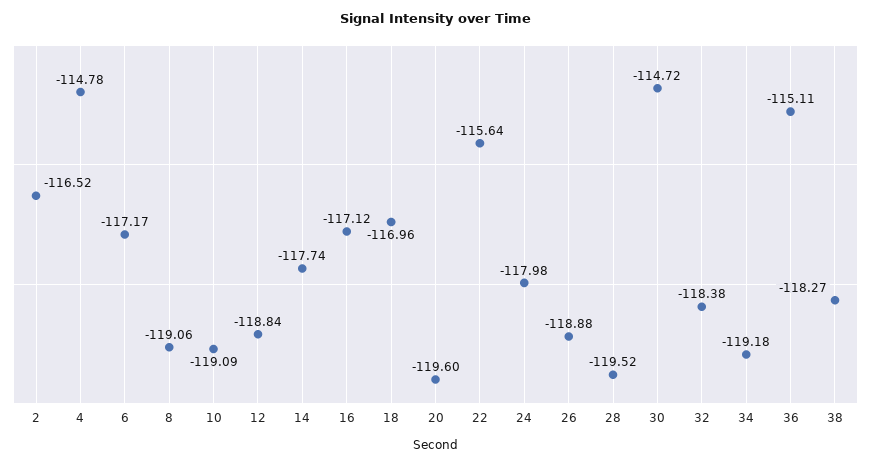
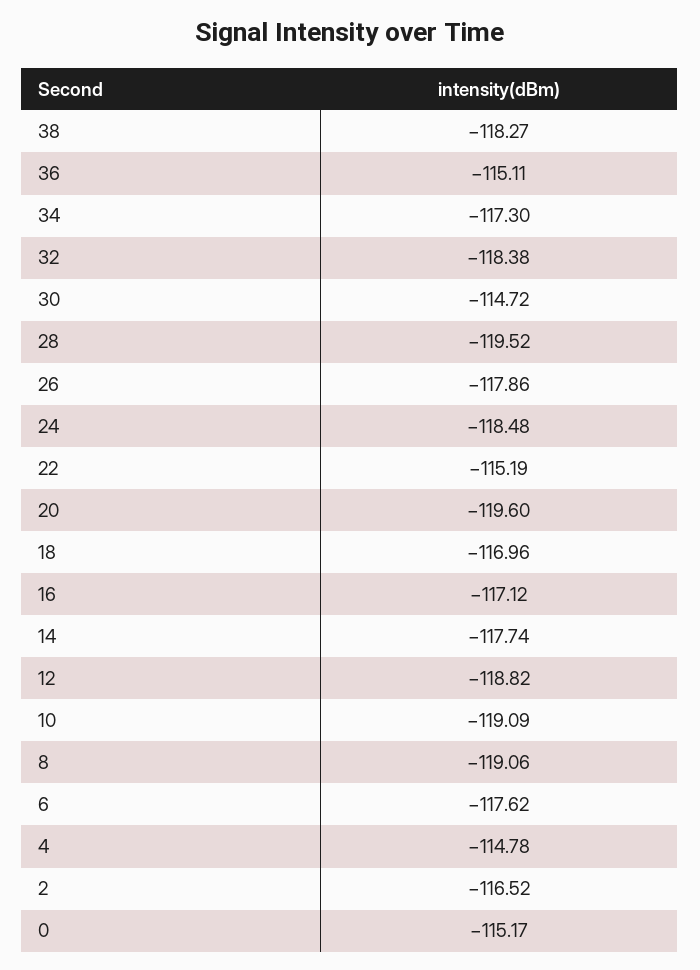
  {
    "2": -116.52,
    "4": -114.78,
-   "6": -117.17,
+   "6": -117.62,
    "8": -119.06,
    "10": -119.09,
-   "12": -118.84,
+   "12": -118.82,
    "14": -117.74,
    "16": -117.12,
    "18": -116.96,
    "20": -119.6,
-   "22": -115.64,
+   "22": -115.19,
-   "24": -117.98,
+   "24": -118.48,
-   "26": -118.88,
+   "26": -117.86,
    "28": -119.52,
    "30": -114.72,
    "32": -118.38,
-   "34": -119.18,
+   "34": -117.3,
    "36": -115.11,
-   "38": -118.27
+   "38": -118.27,
+   "0": -115.17
  }

